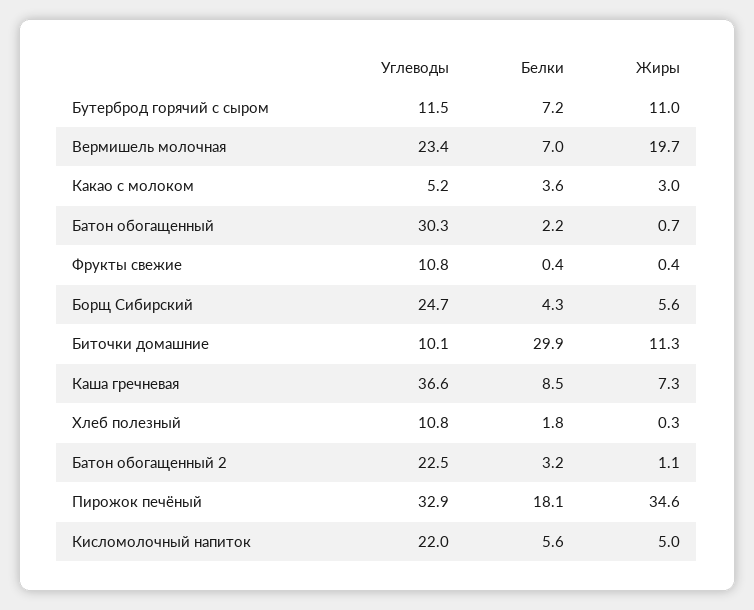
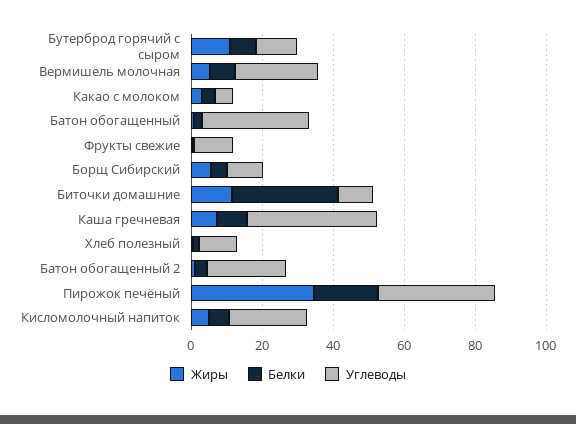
  {
    "Углеводы": {
      "Бутерброд горячий с сыром": 11.5,
      "Вермишель молочная": 23.4,
      "Какао с молоком": 5.2,
      "Батон обогащенный": 30.3,
      "Фрукты свежие": 10.8,
-     "Борщ Сибирский": 24.7,
+     "Борщ Сибирский": 10,
      "Биточки домашние": 10.1,
      "Каша гречневая": 36.6,
      "Хлеб полезный": 10.8,
      "Батон обогащенный 2": 22.5,
      "Пирожок печёный": 32.9,
      "Кисломолочный напиток": 22
    },
    "Белки": {
      "Бутерброд горячий с сыром": 7.2,
      "Вермишель молочная": 7,
      "Какао с молоком": 3.6,
      "Батон обогащенный": 2.2,
      "Фрукты свежие": 0.4,
      "Борщ Сибирский": 4.3,
      "Биточки домашние": 29.9,
      "Каша гречневая": 8.5,
      "Хлеб полезный": 1.8,
      "Батон обогащенный 2": 3.2,
      "Пирожок печёный": 18.1,
      "Кисломолочный напиток": 5.6
    },
    "Жиры": {
      "Бутерброд горячий с сыром": 11,
-     "Вермишель молочная": 19.7,
+     "Вермишель молочная": 5,
      "Какао с молоком": 3,
      "Батон обогащенный": 0.7,
      "Фрукты свежие": 0.4,
      "Борщ Сибирский": 5.6,
      "Биточки домашние": 11.3,
      "Каша гречневая": 7.3,
      "Хлеб полезный": 0.3,
      "Батон обогащенный 2": 1.1,
      "Пирожок печёный": 34.6,
      "Кисломолочный напиток": 5
    }
  }

